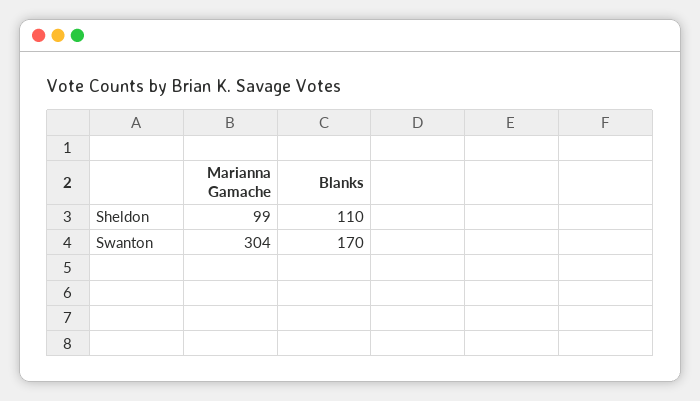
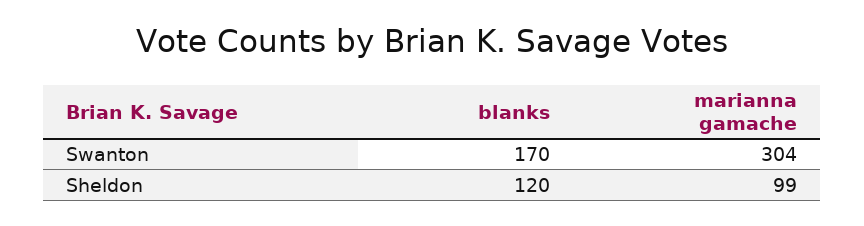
  {
    "Marianna Gamache": {
      "Sheldon": 99,
      "Swanton": 304
    },
    "Blanks": {
-     "Sheldon": 110,
+     "Sheldon": 120,
      "Swanton": 170
    }
  }

